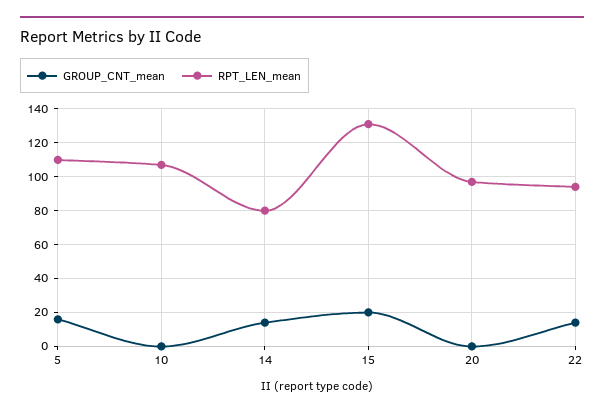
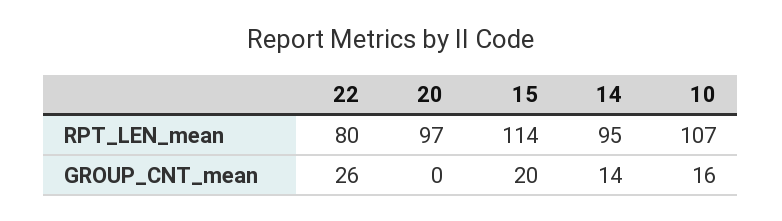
  {
    "GROUP_CNT_mean": {
-     "5": 15,
-     "10": 0,
+     "10": 16,
      "14": 14,
      "15": 20,
      "20": 0,
-     "22": 15
+     "22": 26
    },
    "RPT_LEN_mean": {
-     "5": 110,
      "10": 107,
-     "14": 80,
+     "14": 95,
-     "15": 130,
+     "15": 114,
      "20": 97,
-     "22": 95
+     "22": 80
    }
  }

